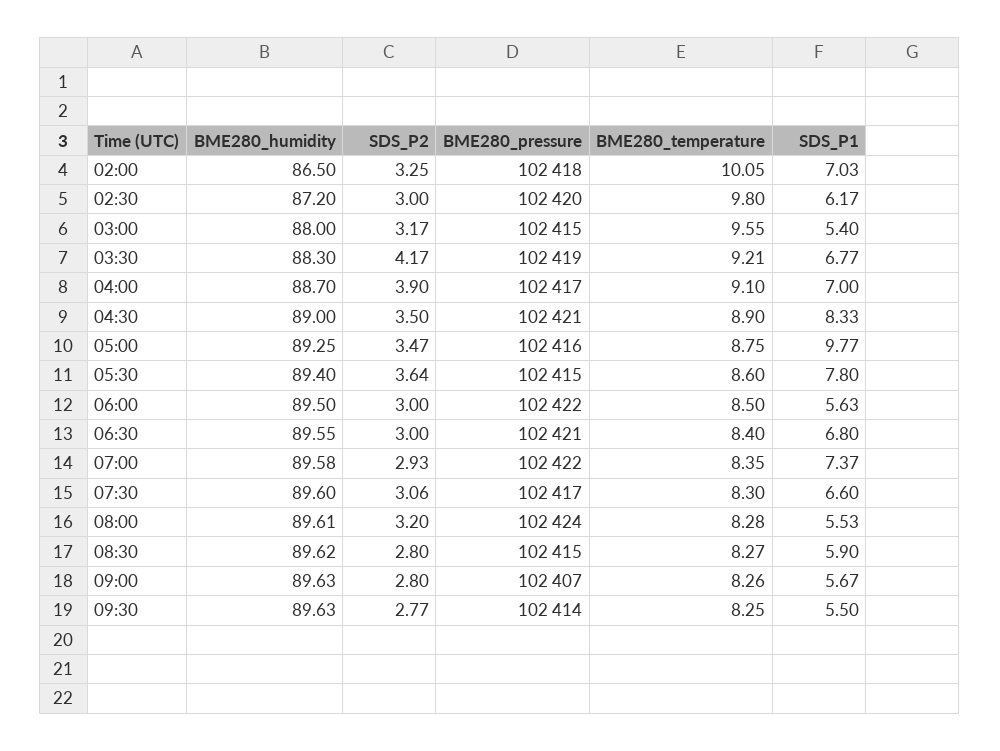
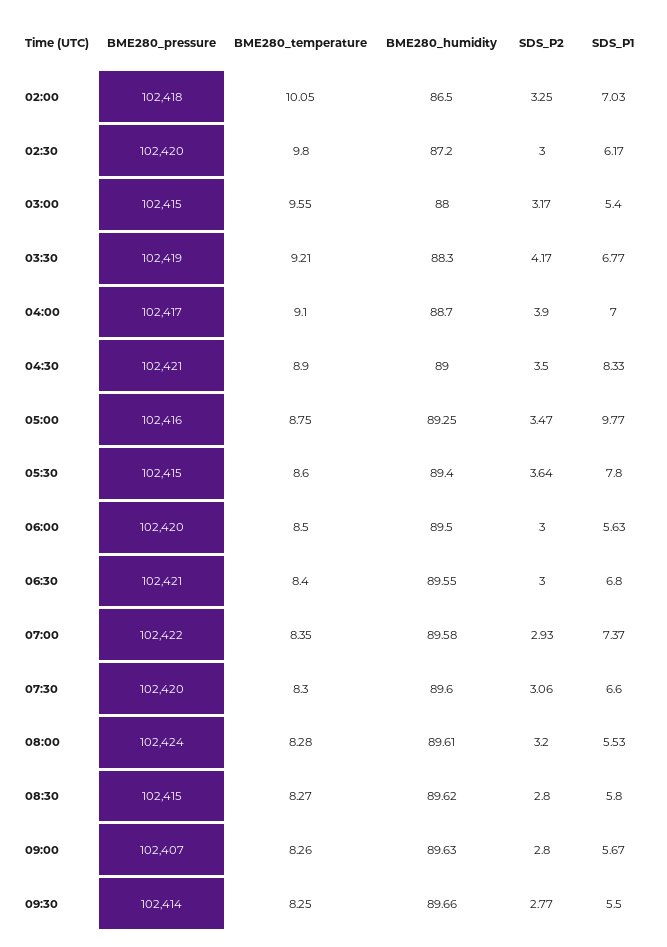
  {
    "BME280_humidity": {
      "02:00": 86.5,
      "02:30": 87.2,
      "03:00": 88,
      "03:30": 88.3,
      "04:00": 88.7,
      "04:30": 89,
      "05:00": 89.25,
      "05:30": 89.4,
      "06:00": 89.5,
      "06:30": 89.55,
      "07:00": 89.58,
      "07:30": 89.6,
      "08:00": 89.61,
      "08:30": 89.62,
      "09:00": 89.63,
-     "09:30": 89.63
+     "09:30": 89.66
    },
    "SDS_P2": {
      "02:00": 3.25,
      "02:30": 3,
      "03:00": 3.17,
      "03:30": 4.17,
      "04:00": 3.9,
      "04:30": 3.5,
      "05:00": 3.47,
      "05:30": 3.64,
      "06:00": 3,
      "06:30": 3,
      "07:00": 2.93,
      "07:30": 3.06,
      "08:00": 3.2,
      "08:30": 2.8,
      "09:00": 2.8,
      "09:30": 2.77
    },
    "BME280_pressure": {
      "02:00": 102418,
      "02:30": 102420,
      "03:00": 102415,
      "03:30": 102419,
      "04:00": 102417,
      "04:30": 102421,
      "05:00": 102416,
      "05:30": 102415,
-     "06:00": 102422,
+     "06:00": 102420,
      "06:30": 102421,
      "07:00": 102422,
-     "07:30": 102417,
+     "07:30": 102420,
      "08:00": 102424,
      "08:30": 102415,
      "09:00": 102407,
      "09:30": 102414
    },
    "BME280_temperature": {
      "02:00": 10.05,
      "02:30": 9.8,
      "03:00": 9.55,
      "03:30": 9.21,
      "04:00": 9.1,
      "04:30": 8.9,
      "05:00": 8.75,
      "05:30": 8.6,
      "06:00": 8.5,
      "06:30": 8.4,
      "07:00": 8.35,
      "07:30": 8.3,
      "08:00": 8.28,
      "08:30": 8.27,
      "09:00": 8.26,
      "09:30": 8.25
    },
    "SDS_P1": {
      "02:00": 7.03,
      "02:30": 6.17,
      "03:00": 5.4,
      "03:30": 6.77,
      "04:00": 7,
      "04:30": 8.33,
      "05:00": 9.77,
      "05:30": 7.8,
      "06:00": 5.63,
      "06:30": 6.8,
      "07:00": 7.37,
      "07:30": 6.6,
      "08:00": 5.53,
-     "08:30": 5.9,
+     "08:30": 5.8,
      "09:00": 5.67,
      "09:30": 5.5
    }
  }

